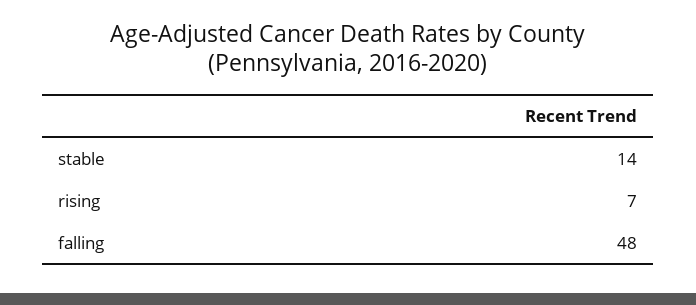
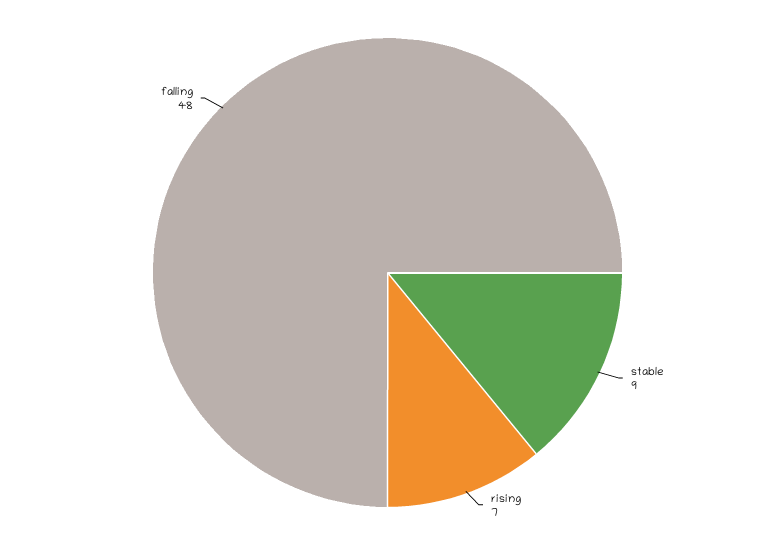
  {
-   "stable": 14,
+   "stable": 9,
    "rising": 7,
    "falling": 48
  }

